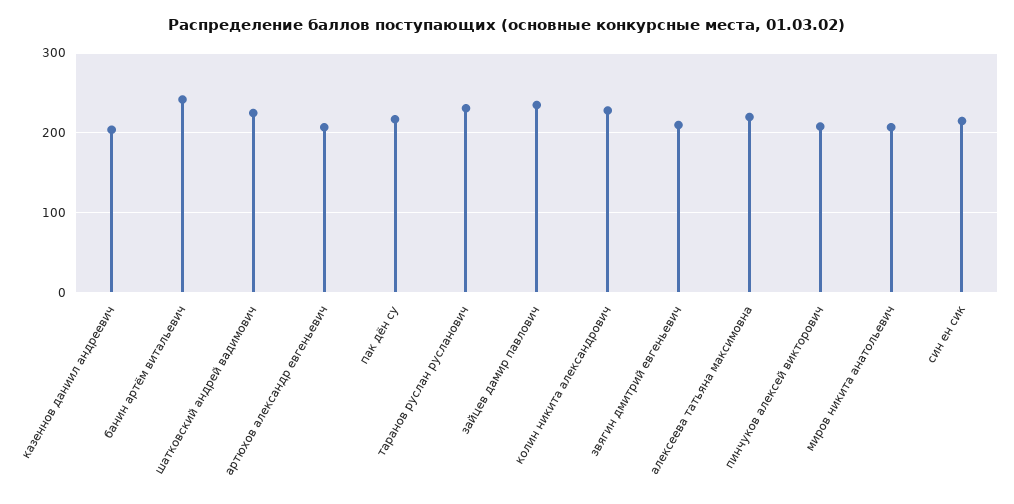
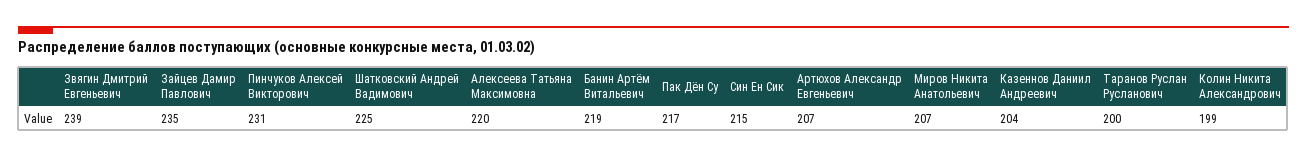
  {
    "казеннов даниил андреевич": 204,
-   "банин артём витальевич": 240,
+   "банин артём витальевич": 219,
    "шатковский андрей вадимович": 225,
    "артюхов александр евгеньевич": 207,
    "пак дён су": 217,
-   "таранов руслан русланович": 230,
+   "таранов руслан русланович": 200,
    "зайцев дамир павлович": 235,
-   "колин никита александрович": 230,
+   "колин никита александрович": 199,
-   "звягин дмитрий евгеньевич": 210,
+   "звягин дмитрий евгеньевич": 239,
    "алексеева татьяна максимовна": 220,
-   "пинчуков алексей викторович": 210,
+   "пинчуков алексей викторович": 231,
    "миров никита анатольевич": 207,
    "син ен сик": 215
  }

